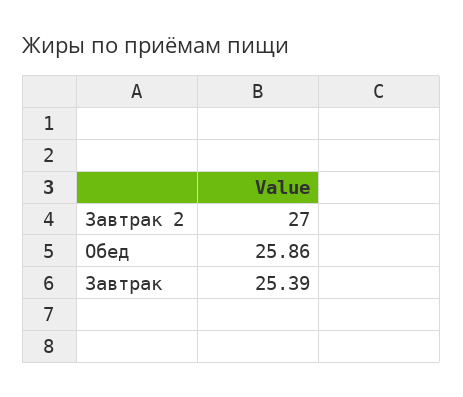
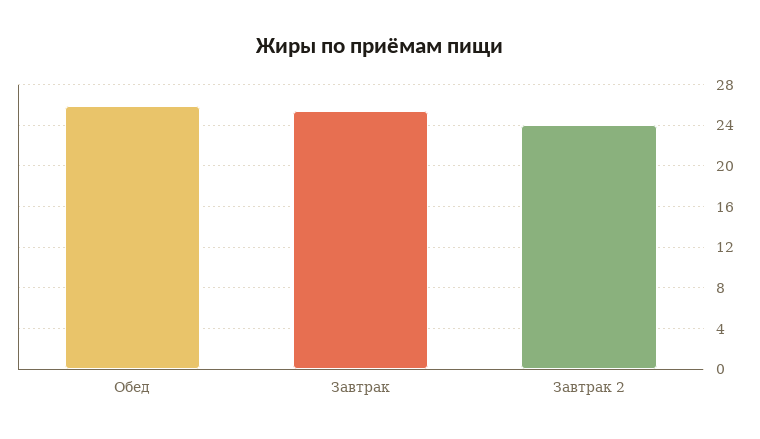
  {
-   "Завтрак 2": 27,
+   "Завтрак 2": 24,
    "Обед": 25.86,
    "Завтрак": 25.39
  }

